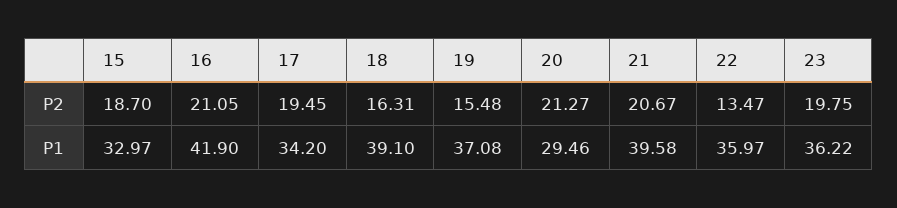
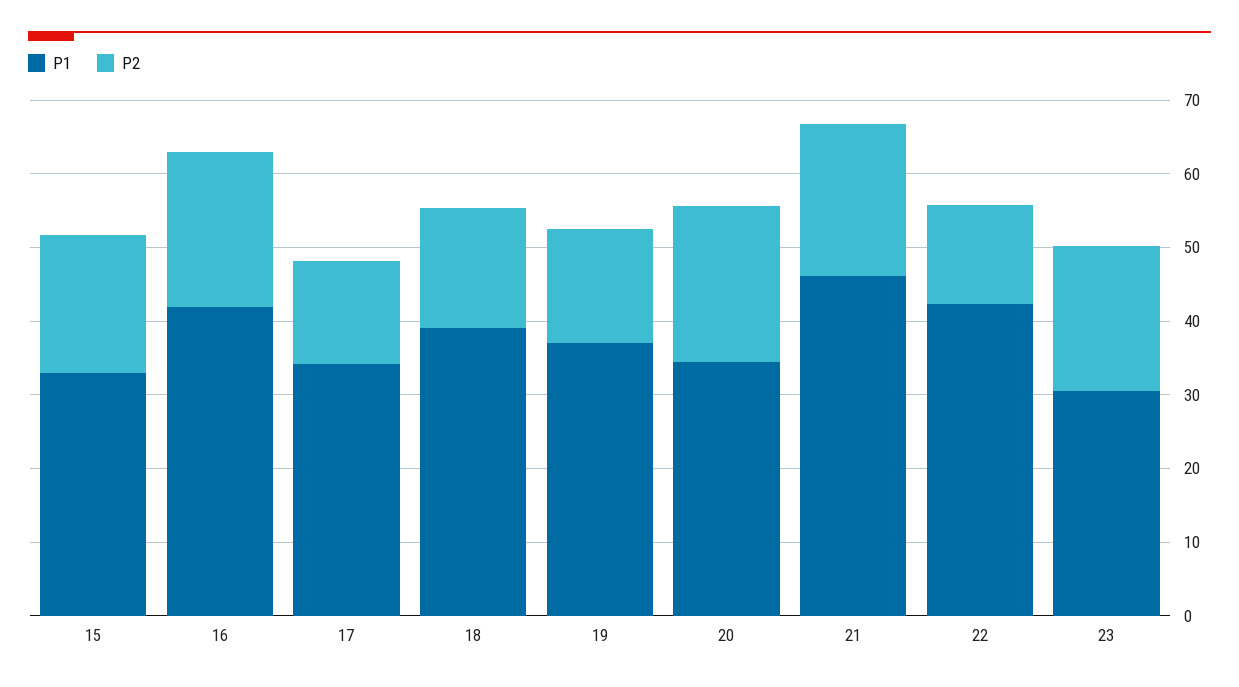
  {
    "P2": {
      "15": 18.7,
      "16": 21.05,
-     "17": 19.45,
+     "17": 14,
      "18": 16.31,
      "19": 15.48,
      "20": 21.27,
      "21": 20.67,
      "22": 13.47,
      "23": 19.75
    },
    "P1": {
      "15": 32.97,
      "16": 41.9,
      "17": 34.2,
      "18": 39.1,
      "19": 37.08,
-     "20": 29.46,
+     "20": 34,
-     "21": 39.58,
+     "21": 46,
-     "22": 35.97,
+     "22": 42,
-     "23": 36.22
+     "23": 30
    }
  }

